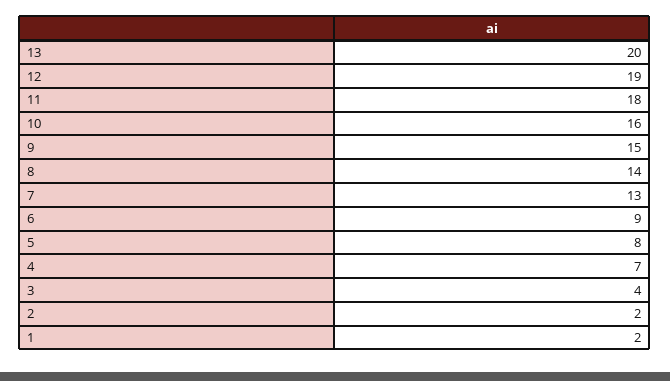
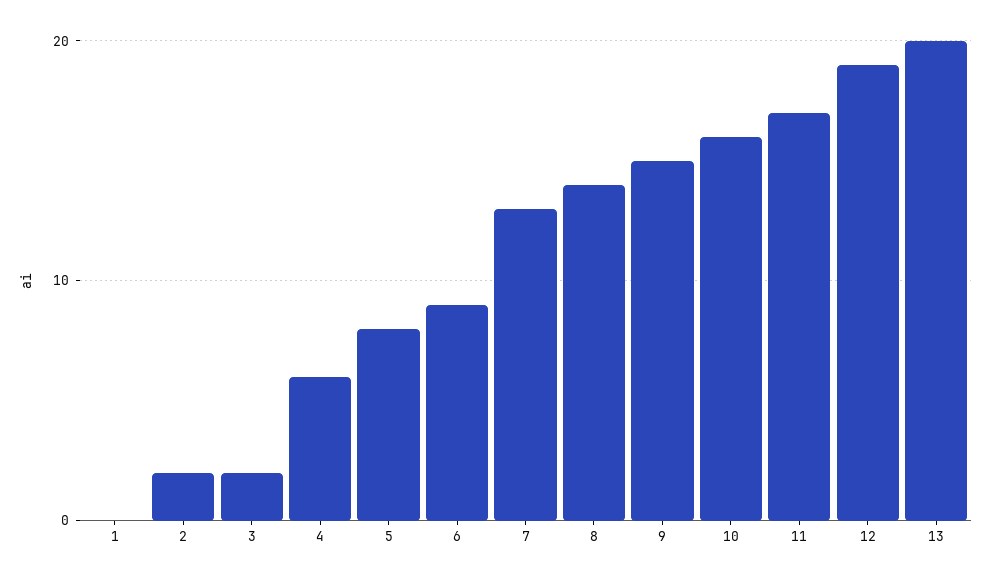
  {
    "13": 20,
    "12": 19,
-   "11": 18,
+   "11": 17,
    "10": 16,
    "9": 15,
    "8": 14,
    "7": 13,
    "6": 9,
    "5": 8,
-   "4": 7,
+   "4": 6,
-   "3": 4,
+   "3": 2,
    "2": 2,
-   "1": 2
+   "1": 0
  }

